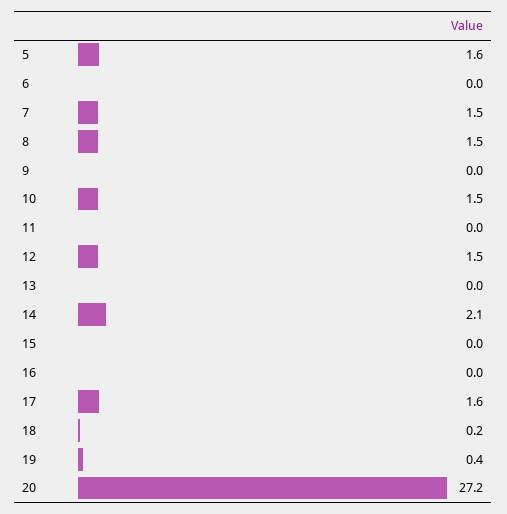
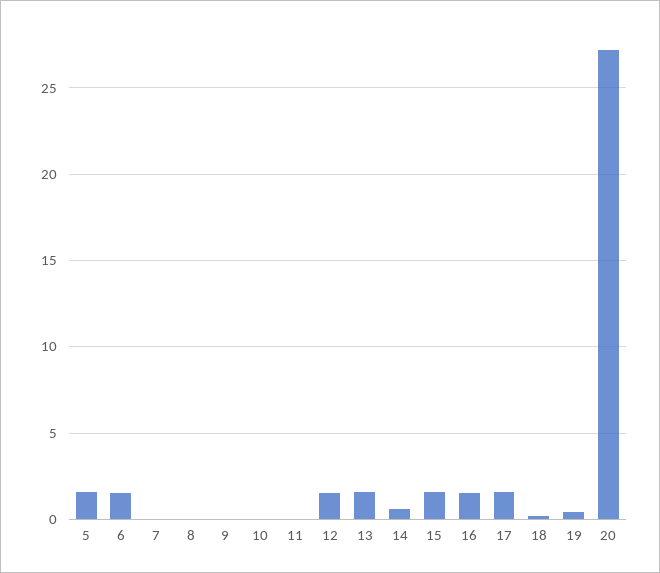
  {
    "5": 1.6,
-   "6": 0,
+   "6": 1.5,
-   "7": 1.5,
+   "7": 0,
-   "8": 1.5,
+   "8": 0,
    "9": 0,
-   "10": 1.5,
+   "10": 0,
    "11": 0,
    "12": 1.5,
-   "13": 0,
+   "13": 1.5,
-   "14": 2.1,
+   "14": 0.5,
-   "15": 0,
+   "15": 1.5,
-   "16": 0,
+   "16": 1.5,
    "17": 1.6,
    "18": 0.2,
    "19": 0.4,
    "20": 27.2
  }

